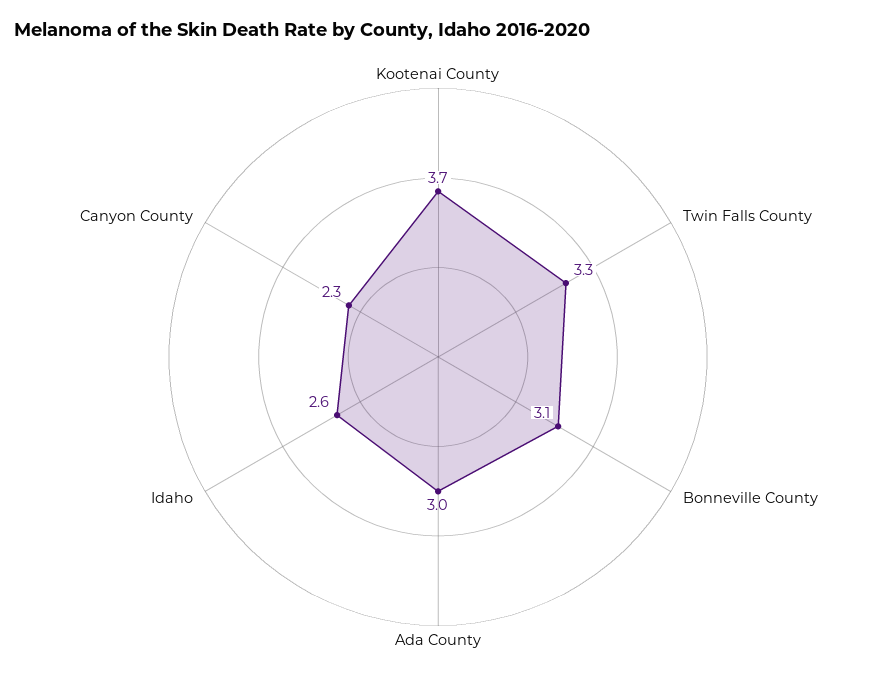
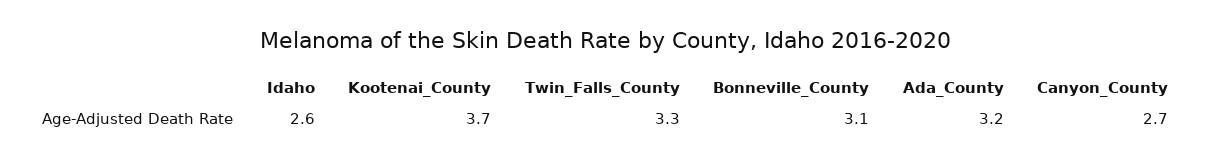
  {
    "Kootenai County": 3.7,
    "Twin Falls County": 3.3,
    "Bonneville County": 3.1,
-   "Ada County": 3,
+   "Ada County": 3.2,
    "Idaho": 2.6,
-   "Canyon County": 2.3
+   "Canyon County": 2.7
  }

